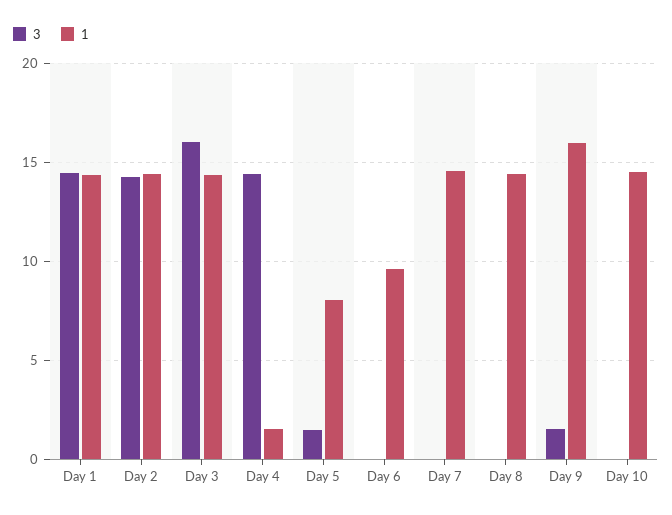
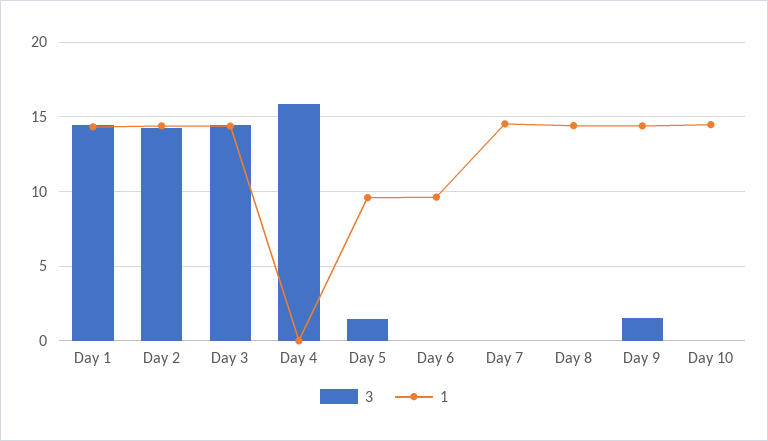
  {
    "3": {
      "Day 1": 14.5,
      "Day 2": 14,
-     "Day 3": 16,
+     "Day 3": 14.5,
-     "Day 4": 14.5,
+     "Day 4": 16,
      "Day 5": 1.5,
      "Day 6": 0,
      "Day 7": 0,
      "Day 8": 0,
      "Day 9": 1.5,
      "Day 10": 0
    },
    "1": {
      "Day 1": 14.5,
      "Day 2": 14.5,
      "Day 3": 14.5,
-     "Day 4": 1.5,
+     "Day 4": 0,
-     "Day 5": 8,
+     "Day 5": 9.5,
      "Day 6": 9.5,
      "Day 7": 14.5,
      "Day 8": 14.5,
-     "Day 9": 16,
+     "Day 9": 14.5,
      "Day 10": 14.5
    }
  }

